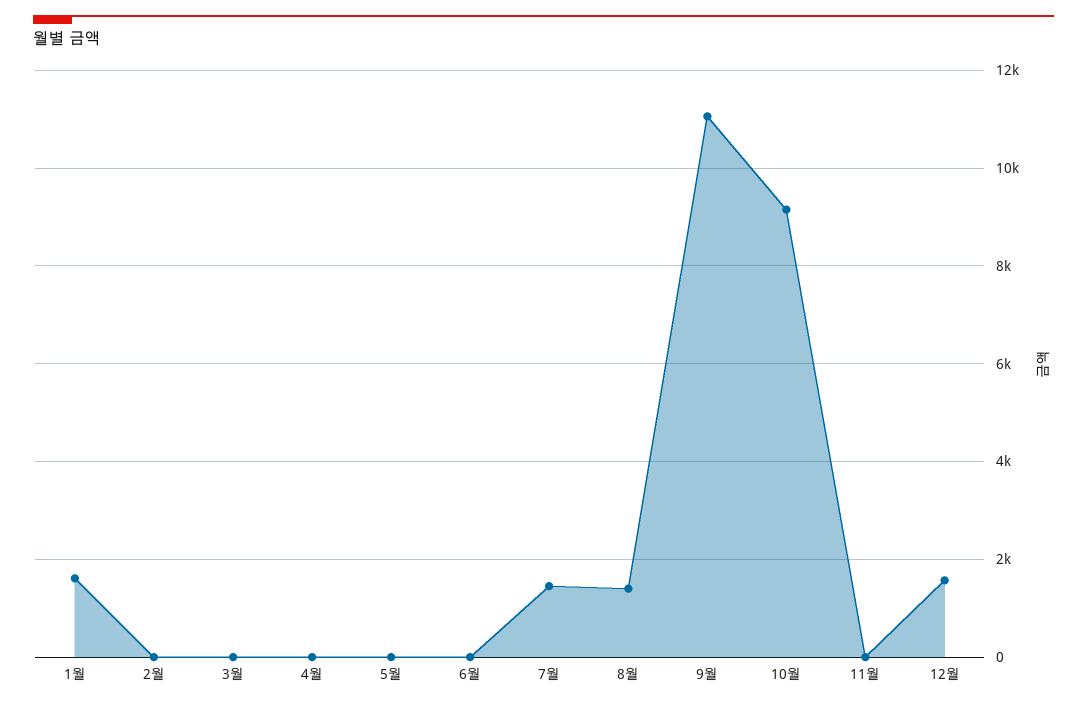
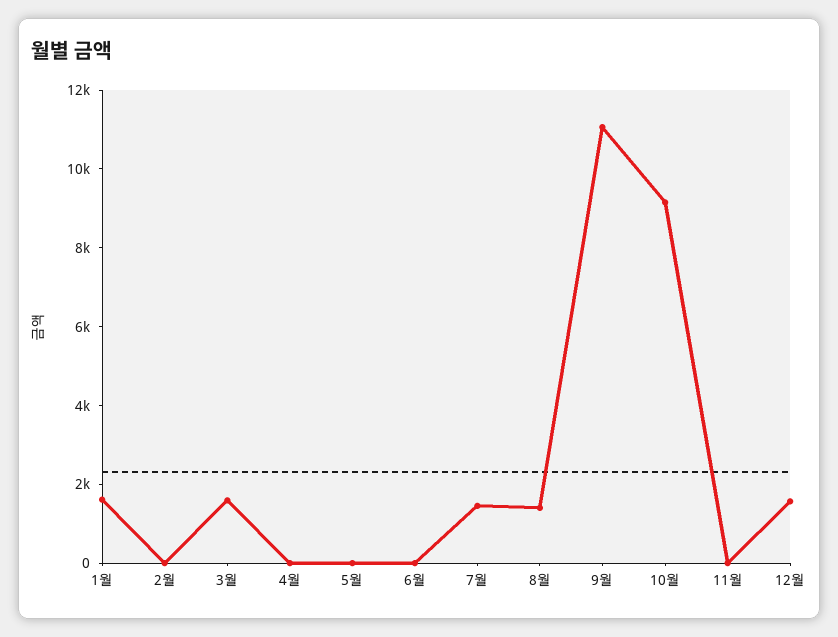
  {
    "1월": 1600,
    "2월": 0,
-   "3월": 0,
+   "3월": 1500,
    "4월": 0,
    "5월": 0,
    "6월": 0,
    "7월": 1400,
    "8월": 1400,
    "9월": 11000,
    "10월": 9200,
    "11월": 0,
    "12월": 1600
  }

